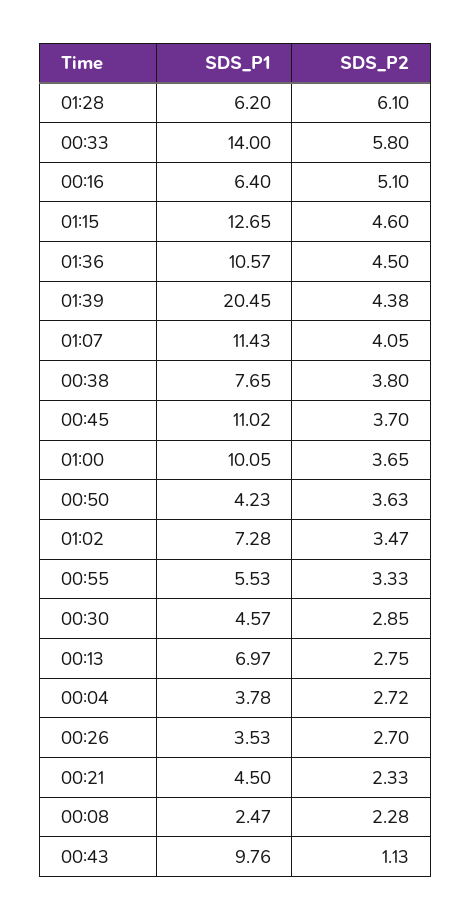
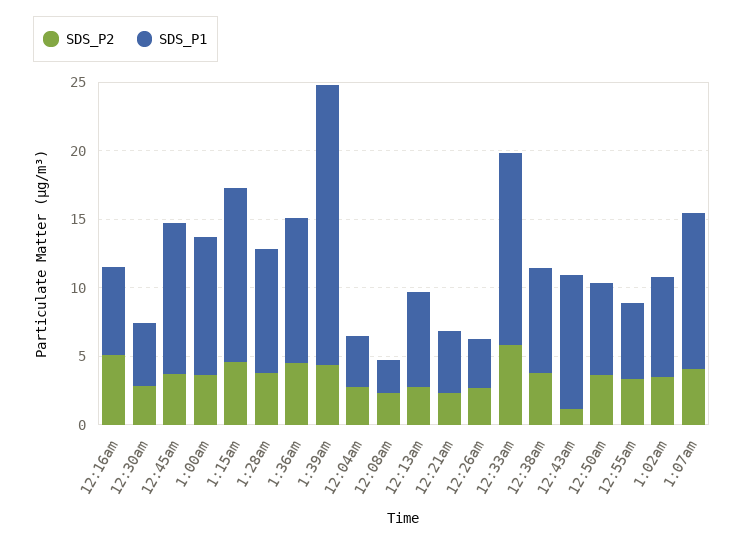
  {
    "SDS_P1": {
-     "01:28": 6.2,
+     "01:28": 9,
      "00:33": 14,
      "00:16": 6.4,
      "01:15": 12.65,
      "01:36": 10.57,
      "01:39": 20.45,
      "01:07": 11.43,
      "00:38": 7.65,
      "00:45": 11.02,
      "01:00": 10.05,
-     "00:50": 4.23,
+     "00:50": 7,
      "01:02": 7.28,
      "00:55": 5.53,
      "00:30": 4.57,
      "00:13": 6.97,
      "00:04": 3.78,
      "00:26": 3.53,
      "00:21": 4.5,
      "00:08": 2.47,
      "00:43": 9.76
    },
    "SDS_P2": {
-     "01:28": 6.1,
+     "01:28": 4,
      "00:33": 5.8,
      "00:16": 5.1,
      "01:15": 4.6,
      "01:36": 4.5,
      "01:39": 4.38,
      "01:07": 4.05,
      "00:38": 3.8,
      "00:45": 3.7,
      "01:00": 3.65,
      "00:50": 3.63,
      "01:02": 3.47,
      "00:55": 3.33,
      "00:30": 2.85,
      "00:13": 2.75,
      "00:04": 2.72,
      "00:26": 2.7,
      "00:21": 2.33,
      "00:08": 2.28,
      "00:43": 1.13
    }
  }

